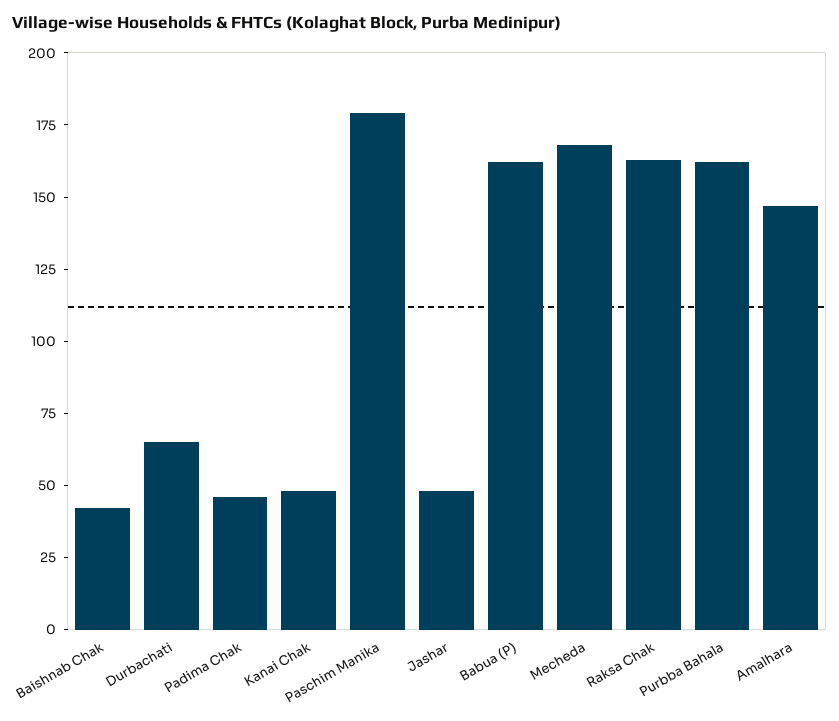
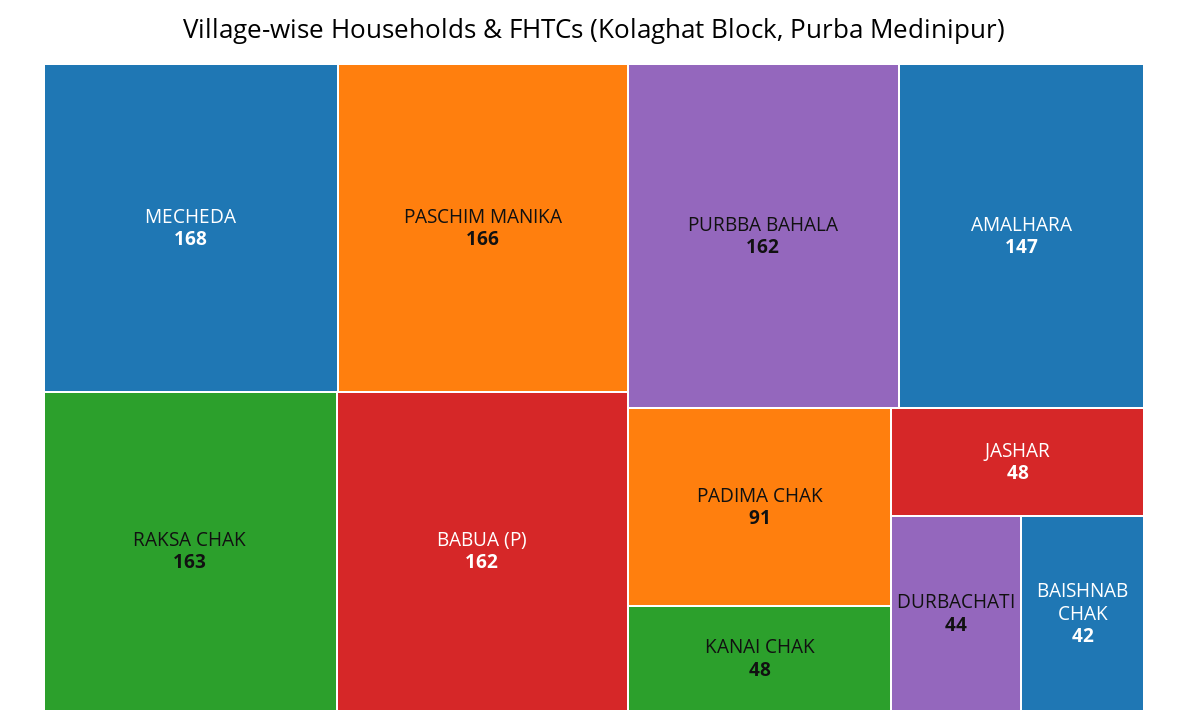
  {
    "Baishnab Chak": 42,
-   "Durbachati": 65,
+   "Durbachati": 44,
-   "Padima Chak": 45,
+   "Padima Chak": 91,
    "Kanai Chak": 48,
-   "Paschim Manika": 180,
+   "Paschim Manika": 166,
    "Jashar": 48,
    "Babua (P)": 162,
    "Mecheda": 168,
    "Raksa Chak": 163,
    "Purbba Bahala": 162,
    "Amalhara": 147
  }

